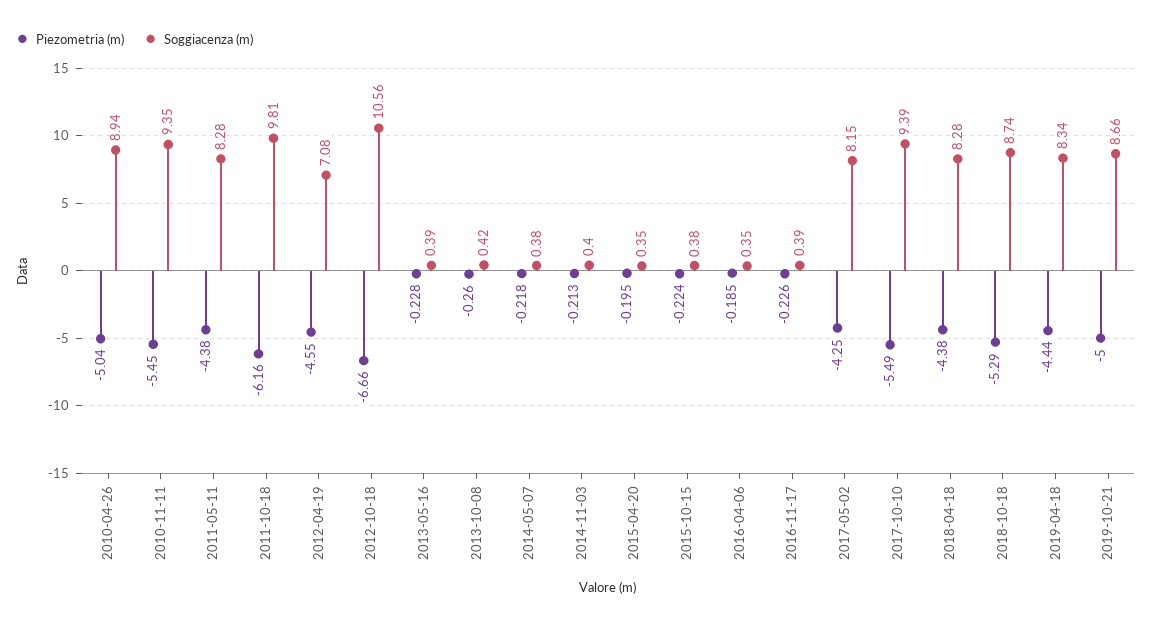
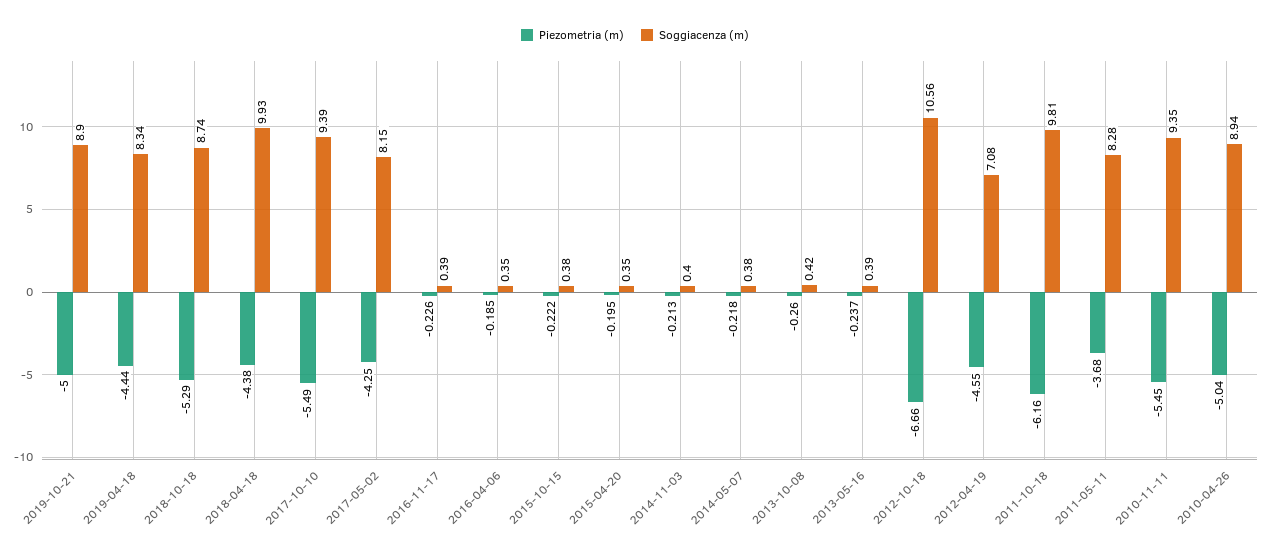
  {
    "Piezometria (m)": {
      "2010-04-26": -5.04,
      "2010-11-11": -5.45,
-     "2011-05-11": -4.38,
+     "2011-05-11": -3.68,
      "2011-10-18": -6.16,
      "2012-04-19": -4.55,
      "2012-10-18": -6.66,
-     "2013-05-16": -0.228,
+     "2013-05-16": -0.237,
      "2013-10-08": -0.26,
      "2014-05-07": -0.218,
      "2014-11-03": -0.213,
      "2015-04-20": -0.195,
-     "2015-10-15": -0.224,
+     "2015-10-15": -0.222,
      "2016-04-06": -0.185,
      "2016-11-17": -0.226,
      "2017-05-02": -4.25,
      "2017-10-10": -5.49,
      "2018-04-18": -4.38,
      "2018-10-18": -5.29,
      "2019-04-18": -4.44,
      "2019-10-21": -5
    },
    "Soggiacenza (m)": {
      "2010-04-26": 8.94,
      "2010-11-11": 9.35,
      "2011-05-11": 8.28,
      "2011-10-18": 9.81,
      "2012-04-19": 7.08,
      "2012-10-18": 10.56,
      "2013-05-16": 0.39,
      "2013-10-08": 0.42,
      "2014-05-07": 0.38,
      "2014-11-03": 0.4,
      "2015-04-20": 0.35,
      "2015-10-15": 0.38,
      "2016-04-06": 0.35,
      "2016-11-17": 0.39,
      "2017-05-02": 8.15,
      "2017-10-10": 9.39,
-     "2018-04-18": 8.28,
+     "2018-04-18": 9.93,
      "2018-10-18": 8.74,
      "2019-04-18": 8.34,
-     "2019-10-21": 8.66
+     "2019-10-21": 8.9
    }
  }

